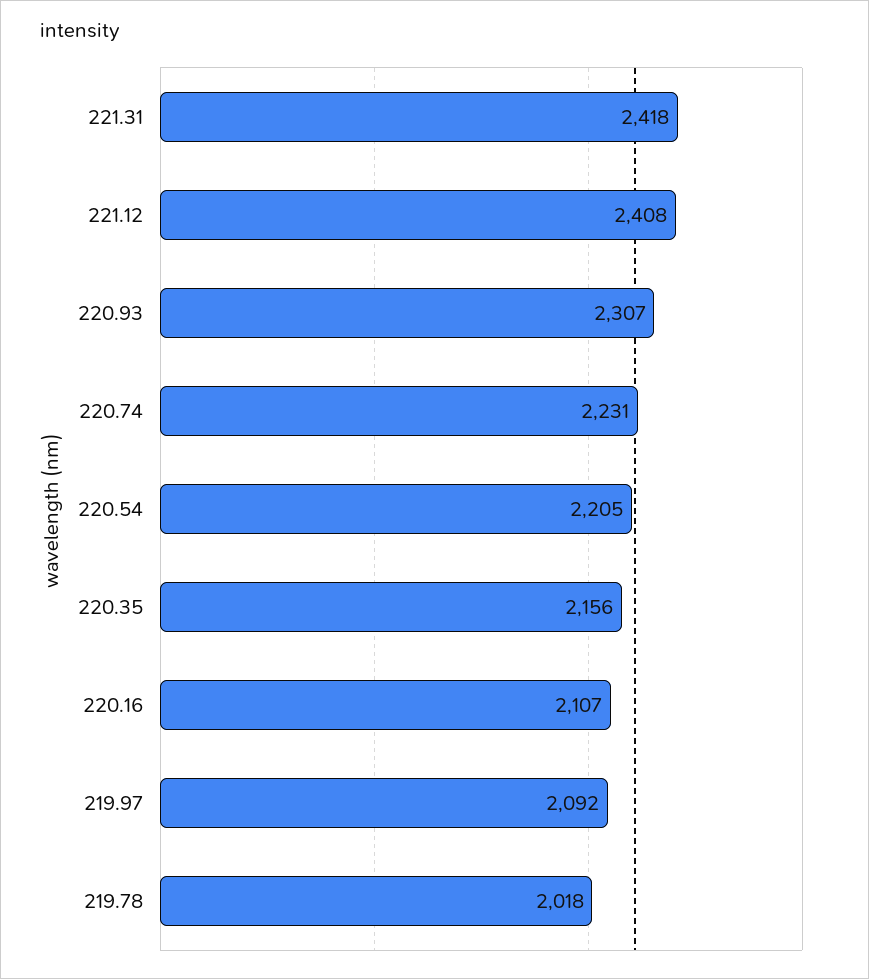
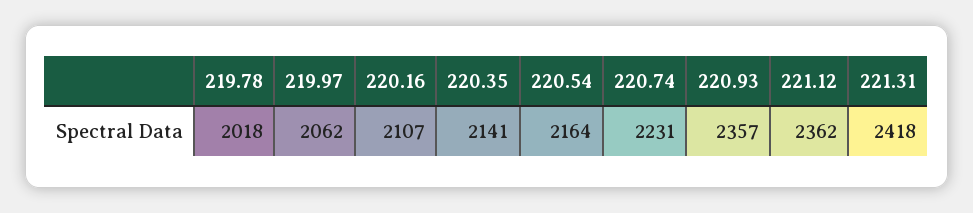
  {
    "221.31": 2418,
-   "221.12": 2408,
+   "221.12": 2362,
-   "220.93": 2307,
+   "220.93": 2357,
    "220.74": 2231,
-   "220.54": 2205,
+   "220.54": 2164,
-   "220.35": 2156,
+   "220.35": 2141,
    "220.16": 2107,
-   "219.97": 2092,
+   "219.97": 2062,
    "219.78": 2018
  }

